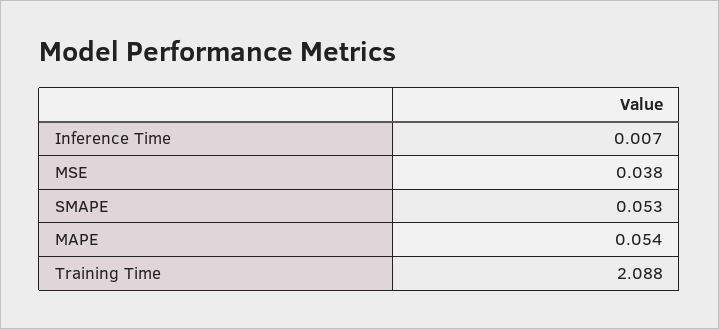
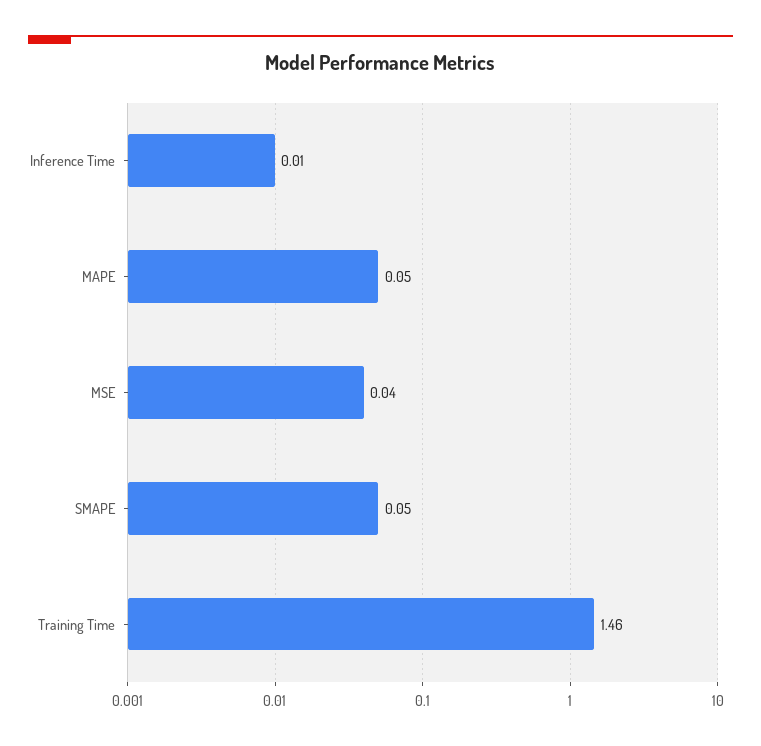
  {
    "Inference Time": 0.007,
    "MSE": 0.038,
    "SMAPE": 0.053,
    "MAPE": 0.054,
-   "Training Time": 2.088
+   "Training Time": 1.46
  }

